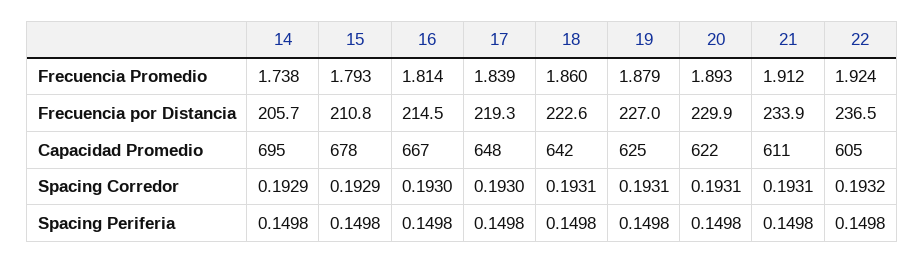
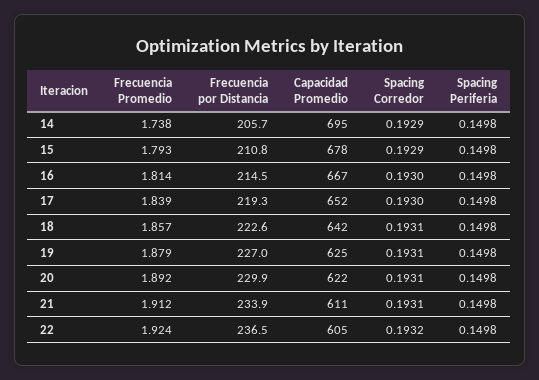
  {
    "14": {
      "Frecuencia Promedio": 1.738,
      "Frecuencia por Distancia": 205.7,
      "Capacidad Promedio": 695,
      "Spacing Corredor": 0.1929,
      "Spacing Periferia": 0.1498
    },
    "15": {
      "Frecuencia Promedio": 1.793,
      "Frecuencia por Distancia": 210.8,
      "Capacidad Promedio": 678,
      "Spacing Corredor": 0.1929,
      "Spacing Periferia": 0.1498
    },
    "16": {
      "Frecuencia Promedio": 1.814,
      "Frecuencia por Distancia": 214.5,
      "Capacidad Promedio": 667,
      "Spacing Corredor": 0.193,
      "Spacing Periferia": 0.1498
    },
    "17": {
      "Frecuencia Promedio": 1.839,
      "Frecuencia por Distancia": 219.3,
-     "Capacidad Promedio": 648,
+     "Capacidad Promedio": 652,
      "Spacing Corredor": 0.193,
      "Spacing Periferia": 0.1498
    },
    "18": {
-     "Frecuencia Promedio": 1.86,
+     "Frecuencia Promedio": 1.857,
      "Frecuencia por Distancia": 222.6,
      "Capacidad Promedio": 642,
      "Spacing Corredor": 0.1931,
      "Spacing Periferia": 0.1498
    },
    "19": {
      "Frecuencia Promedio": 1.879,
      "Frecuencia por Distancia": 227,
      "Capacidad Promedio": 625,
      "Spacing Corredor": 0.1931,
      "Spacing Periferia": 0.1498
    },
    "20": {
-     "Frecuencia Promedio": 1.893,
+     "Frecuencia Promedio": 1.892,
      "Frecuencia por Distancia": 229.9,
      "Capacidad Promedio": 622,
      "Spacing Corredor": 0.1931,
      "Spacing Periferia": 0.1498
    },
    "21": {
      "Frecuencia Promedio": 1.912,
      "Frecuencia por Distancia": 233.9,
      "Capacidad Promedio": 611,
      "Spacing Corredor": 0.1931,
      "Spacing Periferia": 0.1498
    },
    "22": {
      "Frecuencia Promedio": 1.924,
      "Frecuencia por Distancia": 236.5,
      "Capacidad Promedio": 605,
      "Spacing Corredor": 0.1932,
      "Spacing Periferia": 0.1498
    }
  }

